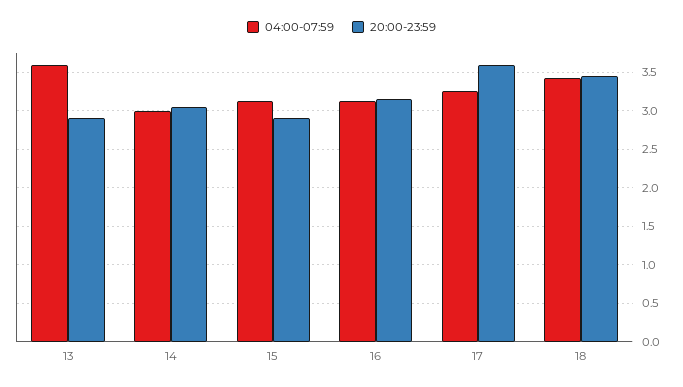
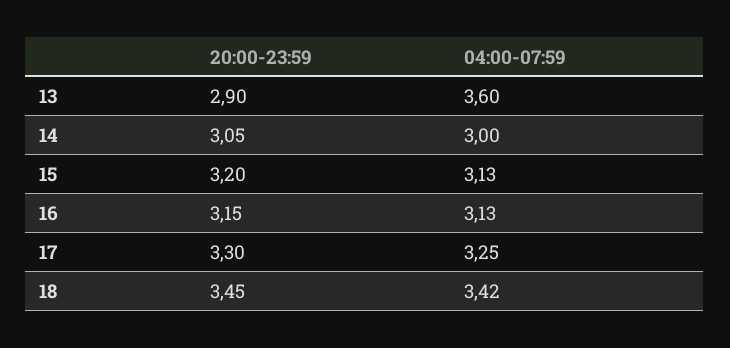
  {
    "04:00-07:59": {
      "13": 3.6,
      "14": 3,
      "15": 3.13,
      "16": 3.13,
      "17": 3.25,
      "18": 3.42
    },
    "20:00-23:59": {
      "13": 2.9,
      "14": 3.05,
-     "15": 2.9,
+     "15": 3.2,
      "16": 3.15,
-     "17": 3.6,
+     "17": 3.3,
      "18": 3.45
    }
  }

